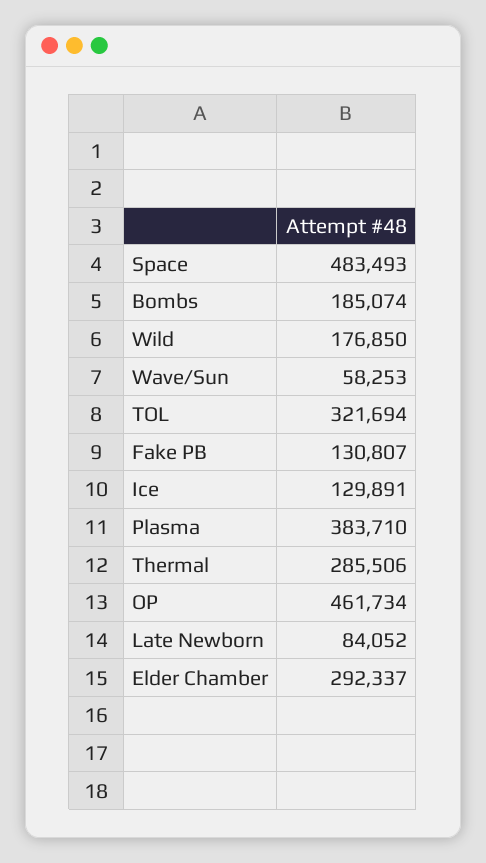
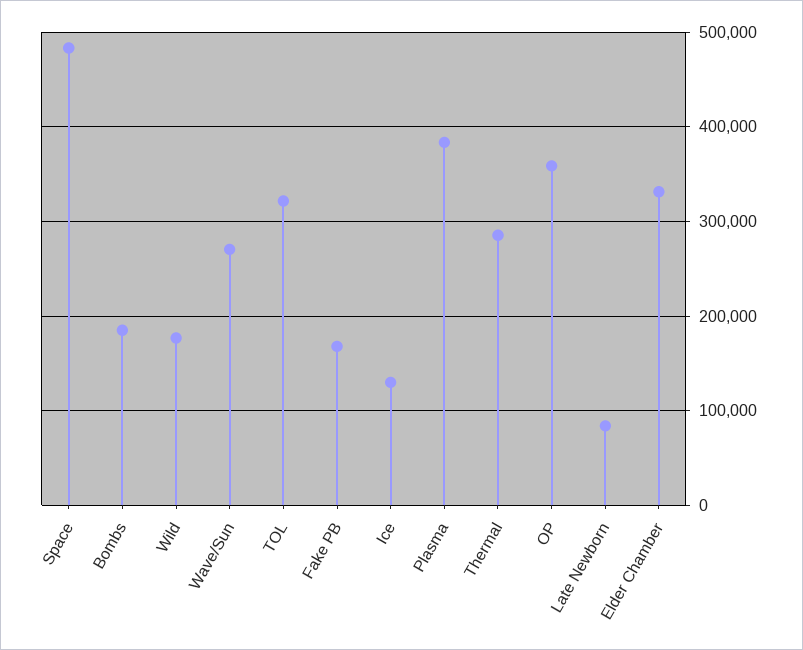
  {
    "Space": 483493,
    "Bombs": 185074,
    "Wild": 176850,
-   "Wave/Sun": 58253,
+   "Wave/Sun": 270000,
    "TOL": 321694,
-   "Fake PB": 130807,
+   "Fake PB": 170000,
    "Ice": 129891,
    "Plasma": 383710,
    "Thermal": 285506,
-   "OP": 461734,
+   "OP": 360000,
    "Late Newborn": 84052,
-   "Elder Chamber": 292337
+   "Elder Chamber": 330000
  }

